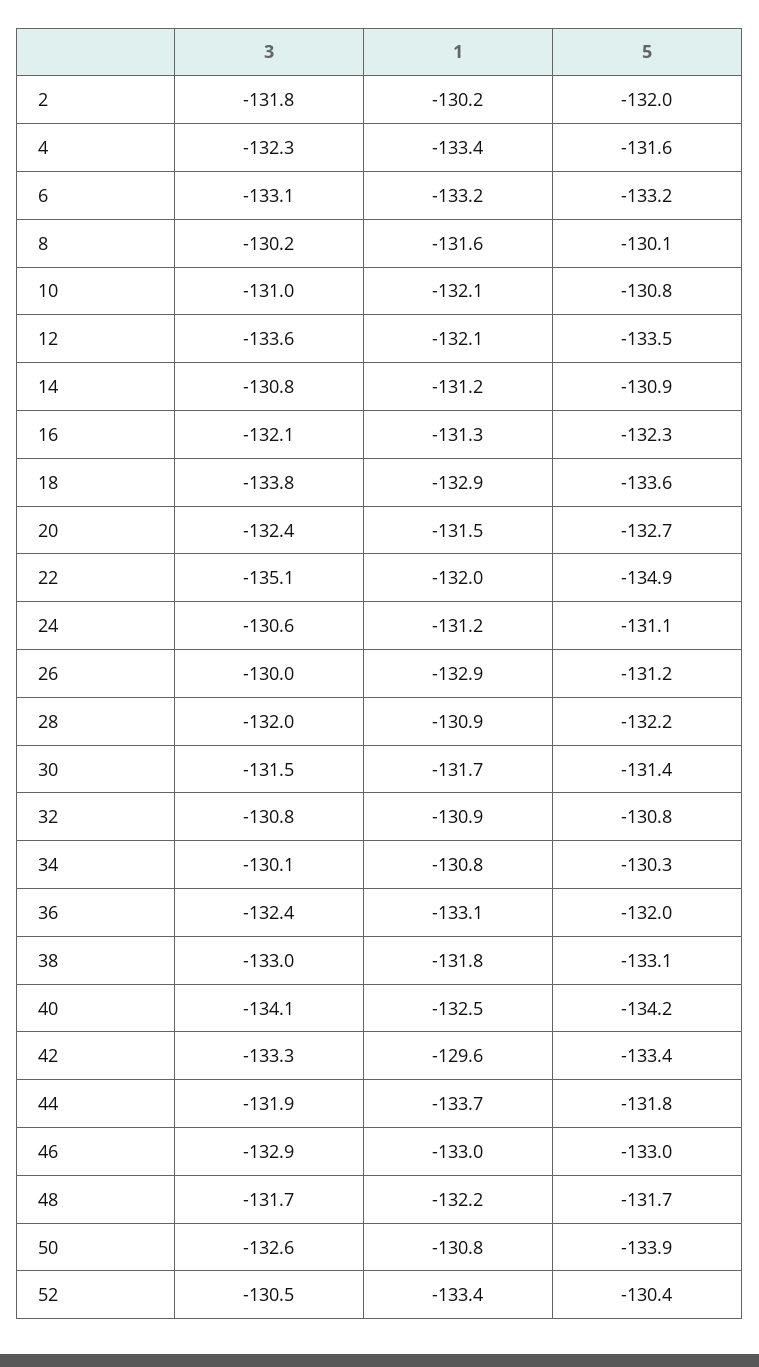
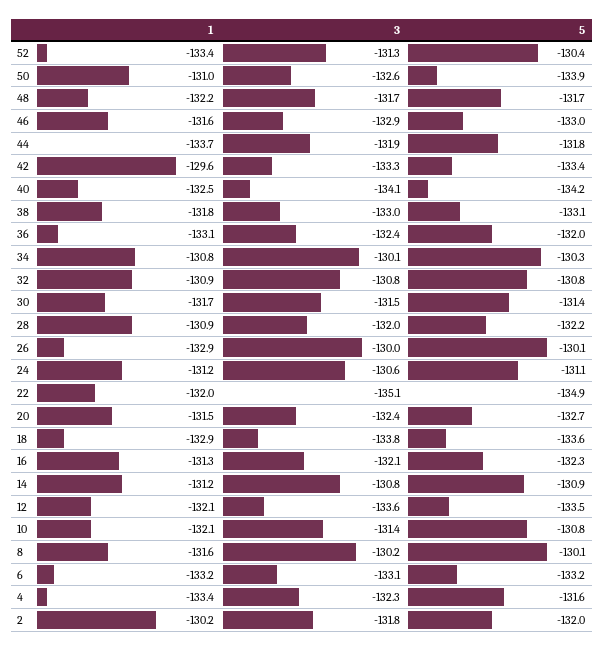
  {
    "3": {
      "2": -131.8,
      "4": -132.3,
      "6": -133.1,
      "8": -130.2,
-     "10": -131,
+     "10": -131.4,
      "12": -133.6,
      "14": -130.8,
      "16": -132.1,
      "18": -133.8,
      "20": -132.4,
      "22": -135.1,
      "24": -130.6,
      "26": -130,
      "28": -132,
      "30": -131.5,
      "32": -130.8,
      "34": -130.1,
      "36": -132.4,
      "38": -133,
      "40": -134.1,
      "42": -133.3,
      "44": -131.9,
      "46": -132.9,
      "48": -131.7,
      "50": -132.6,
-     "52": -130.5
+     "52": -131.3
    },
    "1": {
      "2": -130.2,
      "4": -133.4,
      "6": -133.2,
      "8": -131.6,
      "10": -132.1,
      "12": -132.1,
      "14": -131.2,
      "16": -131.3,
      "18": -132.9,
      "20": -131.5,
      "22": -132,
      "24": -131.2,
      "26": -132.9,
      "28": -130.9,
      "30": -131.7,
      "32": -130.9,
      "34": -130.8,
      "36": -133.1,
      "38": -131.8,
      "40": -132.5,
      "42": -129.6,
      "44": -133.7,
-     "46": -133,
+     "46": -131.6,
      "48": -132.2,
-     "50": -130.8,
+     "50": -131,
      "52": -133.4
    },
    "5": {
      "2": -132,
      "4": -131.6,
      "6": -133.2,
      "8": -130.1,
      "10": -130.8,
      "12": -133.5,
      "14": -130.9,
      "16": -132.3,
      "18": -133.6,
      "20": -132.7,
      "22": -134.9,
      "24": -131.1,
-     "26": -131.2,
+     "26": -130.1,
      "28": -132.2,
      "30": -131.4,
      "32": -130.8,
      "34": -130.3,
      "36": -132,
      "38": -133.1,
      "40": -134.2,
      "42": -133.4,
      "44": -131.8,
      "46": -133,
      "48": -131.7,
      "50": -133.9,
      "52": -130.4
    }
  }

